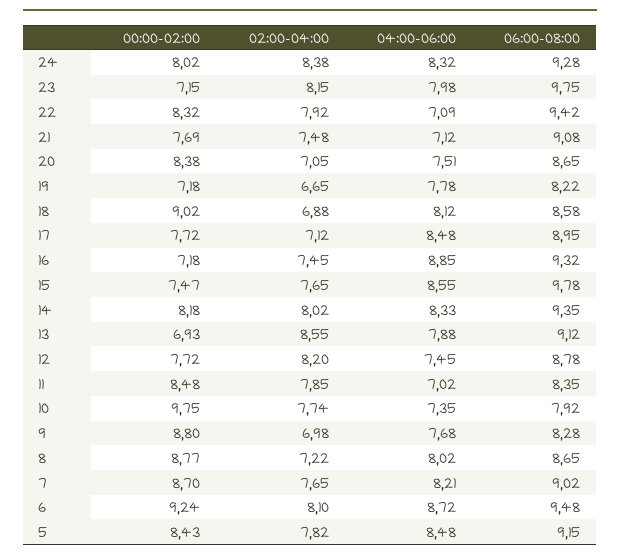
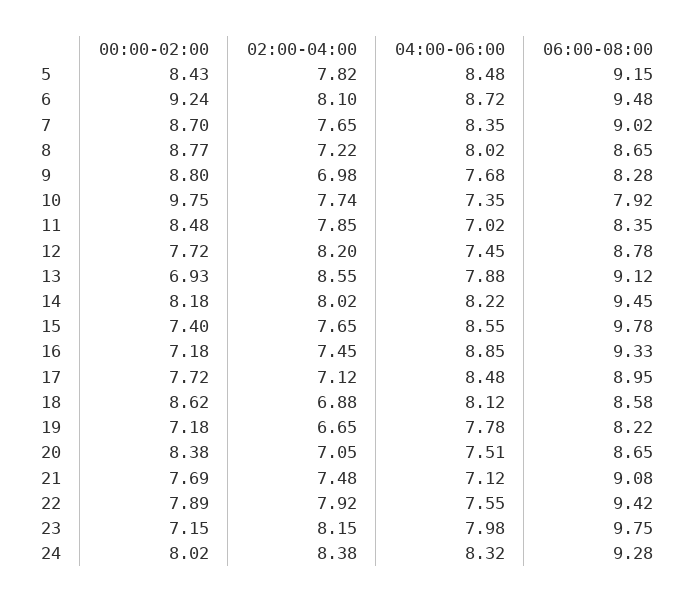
  {
    "00:00-02:00": {
      "24": 8.02,
      "23": 7.15,
-     "22": 8.32,
+     "22": 7.89,
      "21": 7.69,
      "20": 8.38,
      "19": 7.18,
-     "18": 9.02,
+     "18": 8.62,
      "17": 7.72,
      "16": 7.18,
-     "15": 7.47,
+     "15": 7.4,
      "14": 8.18,
      "13": 6.93,
      "12": 7.72,
      "11": 8.48,
      "10": 9.75,
      "9": 8.8,
      "8": 8.77,
      "7": 8.7,
      "6": 9.24,
      "5": 8.43
    },
    "02:00-04:00": {
      "24": 8.38,
      "23": 8.15,
      "22": 7.92,
      "21": 7.48,
      "20": 7.05,
      "19": 6.65,
      "18": 6.88,
      "17": 7.12,
      "16": 7.45,
      "15": 7.65,
      "14": 8.02,
      "13": 8.55,
      "12": 8.2,
      "11": 7.85,
      "10": 7.74,
      "9": 6.98,
      "8": 7.22,
      "7": 7.65,
      "6": 8.1,
      "5": 7.82
    },
    "04:00-06:00": {
      "24": 8.32,
      "23": 7.98,
-     "22": 7.09,
+     "22": 7.55,
      "21": 7.12,
      "20": 7.51,
      "19": 7.78,
      "18": 8.12,
      "17": 8.48,
      "16": 8.85,
      "15": 8.55,
-     "14": 8.33,
+     "14": 8.22,
      "13": 7.88,
      "12": 7.45,
      "11": 7.02,
      "10": 7.35,
      "9": 7.68,
      "8": 8.02,
-     "7": 8.21,
+     "7": 8.35,
      "6": 8.72,
      "5": 8.48
    },
    "06:00-08:00": {
      "24": 9.28,
      "23": 9.75,
      "22": 9.42,
      "21": 9.08,
      "20": 8.65,
      "19": 8.22,
      "18": 8.58,
      "17": 8.95,
-     "16": 9.32,
+     "16": 9.33,
      "15": 9.78,
-     "14": 9.35,
+     "14": 9.45,
      "13": 9.12,
      "12": 8.78,
      "11": 8.35,
      "10": 7.92,
      "9": 8.28,
      "8": 8.65,
      "7": 9.02,
      "6": 9.48,
      "5": 9.15
    }
  }

